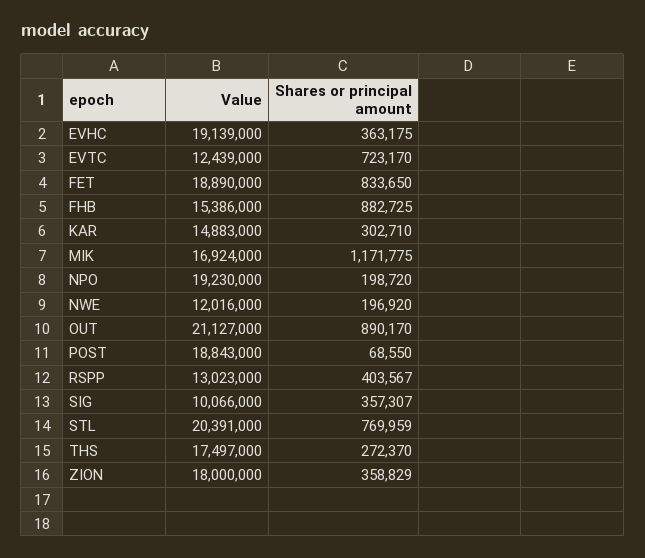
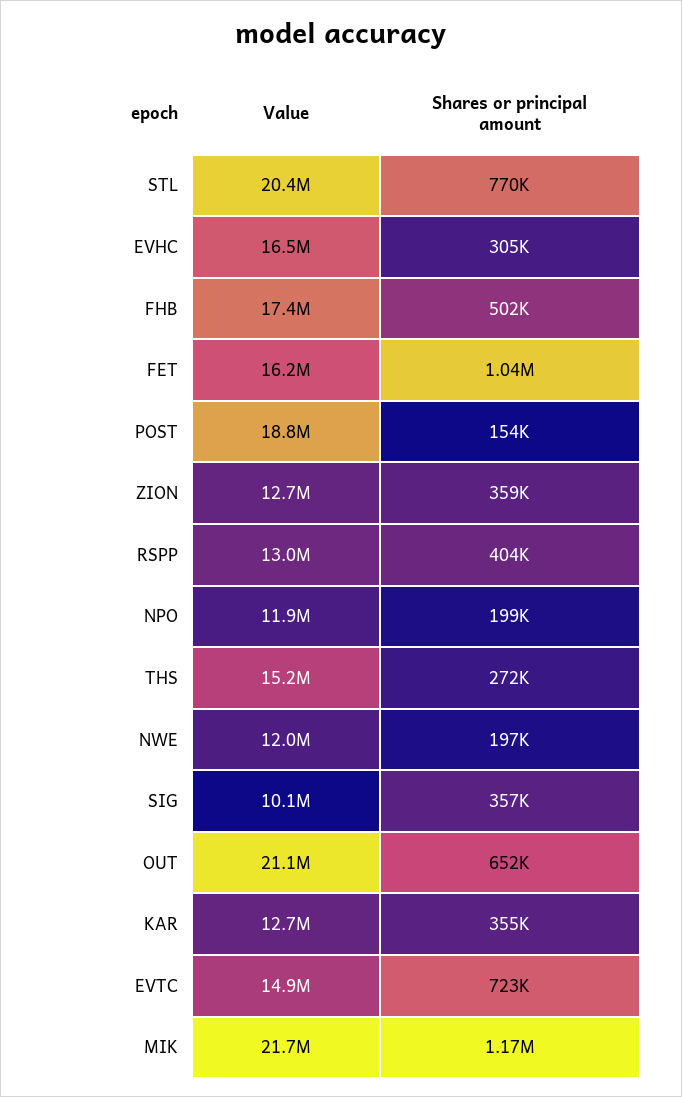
  {
    "Value": {
-     "EVHC": 19139000,
+     "EVHC": 16500000,
-     "EVTC": 12439000,
+     "EVTC": 14900000,
-     "FET": 18890000,
+     "FET": 16200000,
-     "FHB": 15386000,
+     "FHB": 17400000,
-     "KAR": 14883000,
+     "KAR": 12700000,
-     "MIK": 16924000,
+     "MIK": 21700000,
-     "NPO": 19230000,
+     "NPO": 11900000,
      "NWE": 12016000,
      "OUT": 21127000,
      "POST": 18843000,
      "RSPP": 13023000,
      "SIG": 10066000,
      "STL": 20391000,
-     "THS": 17497000,
+     "THS": 15200000,
-     "ZION": 18000000
+     "ZION": 12700000
    },
    "Shares or principal amount": {
-     "EVHC": 363175,
+     "EVHC": 305000,
      "EVTC": 723170,
-     "FET": 833650,
+     "FET": 1040000,
-     "FHB": 882725,
+     "FHB": 502000,
-     "KAR": 302710,
+     "KAR": 355000,
      "MIK": 1171775,
      "NPO": 198720,
      "NWE": 196920,
-     "OUT": 890170,
+     "OUT": 652000,
-     "POST": 68550,
+     "POST": 154000,
      "RSPP": 403567,
      "SIG": 357307,
      "STL": 769959,
      "THS": 272370,
      "ZION": 358829
    }
  }

